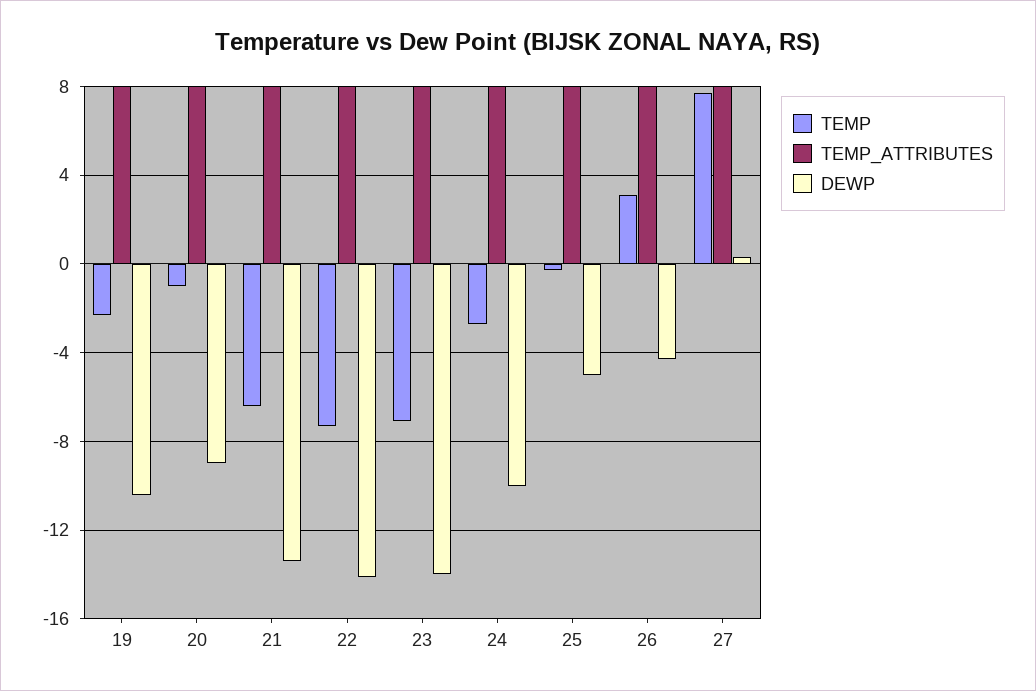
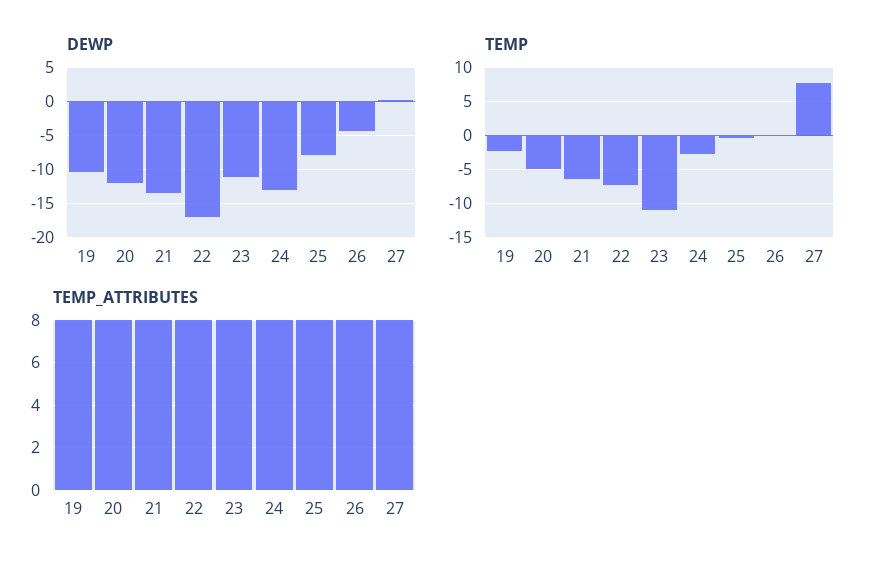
  {
    "TEMP": {
      "19": -2.5,
-     "20": -1,
+     "20": -5,
      "21": -6.5,
      "22": -7.5,
-     "23": -7,
+     "23": -11,
      "24": -2.5,
      "25": -0.5,
-     "26": 3,
+     "26": 0,
      "27": 7.5
    },
    "TEMP_ATTRIBUTES": {
      "19": 8,
      "20": 8,
      "21": 8,
      "22": 8,
      "23": 8,
      "24": 8,
      "25": 8,
      "26": 8,
      "27": 8
    },
    "DEWP": {
      "19": -10.5,
-     "20": -9,
+     "20": -12,
      "21": -13.5,
-     "22": -14,
+     "22": -17,
-     "23": -14,
+     "23": -11,
-     "24": -10,
+     "24": -13,
-     "25": -5,
+     "25": -8,
      "26": -4.5,
      "27": 0.5
    }
  }

